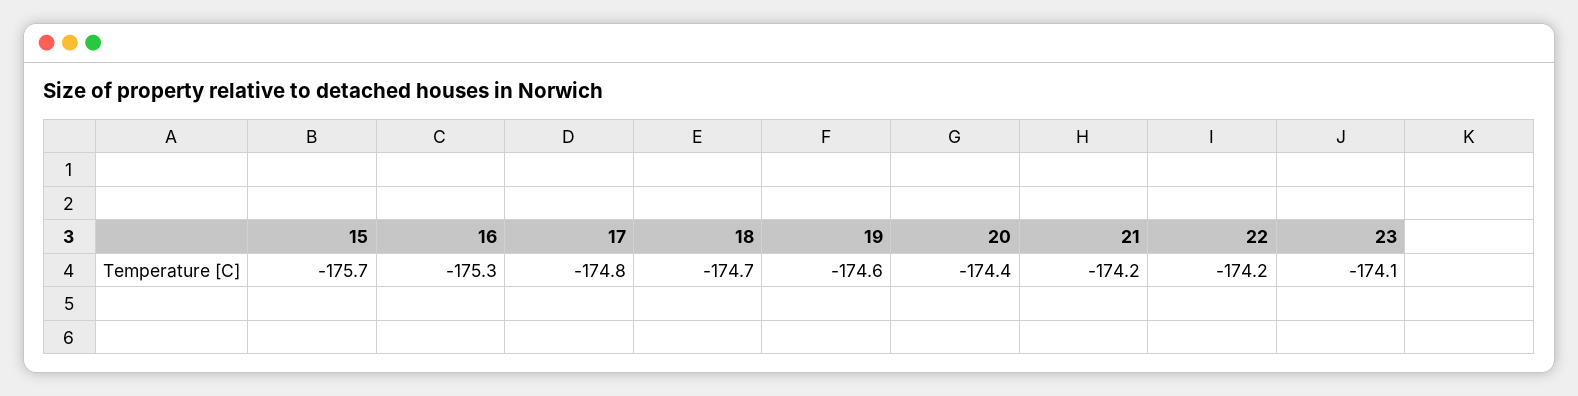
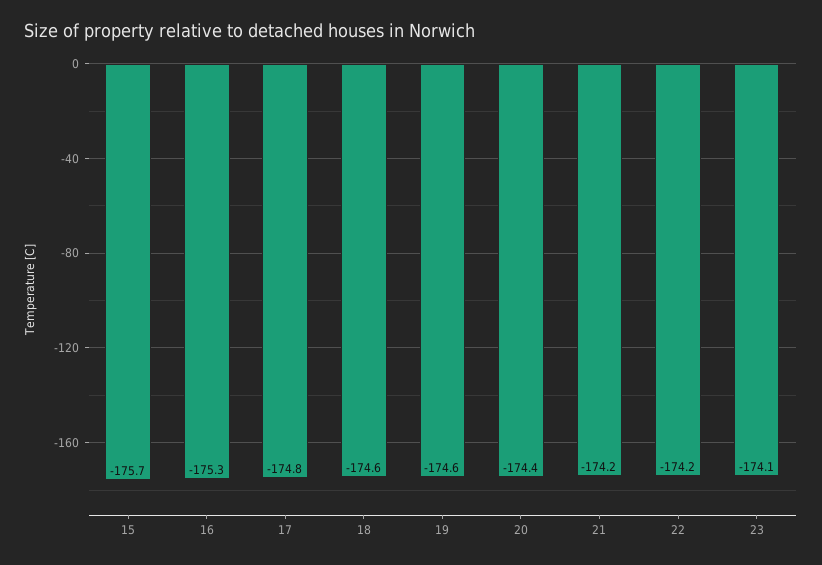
  {
    "15": -175.7,
    "16": -175.3,
    "17": -174.8,
-   "18": -174.7,
+   "18": -174.6,
    "19": -174.6,
    "20": -174.4,
    "21": -174.2,
    "22": -174.2,
    "23": -174.1
  }

